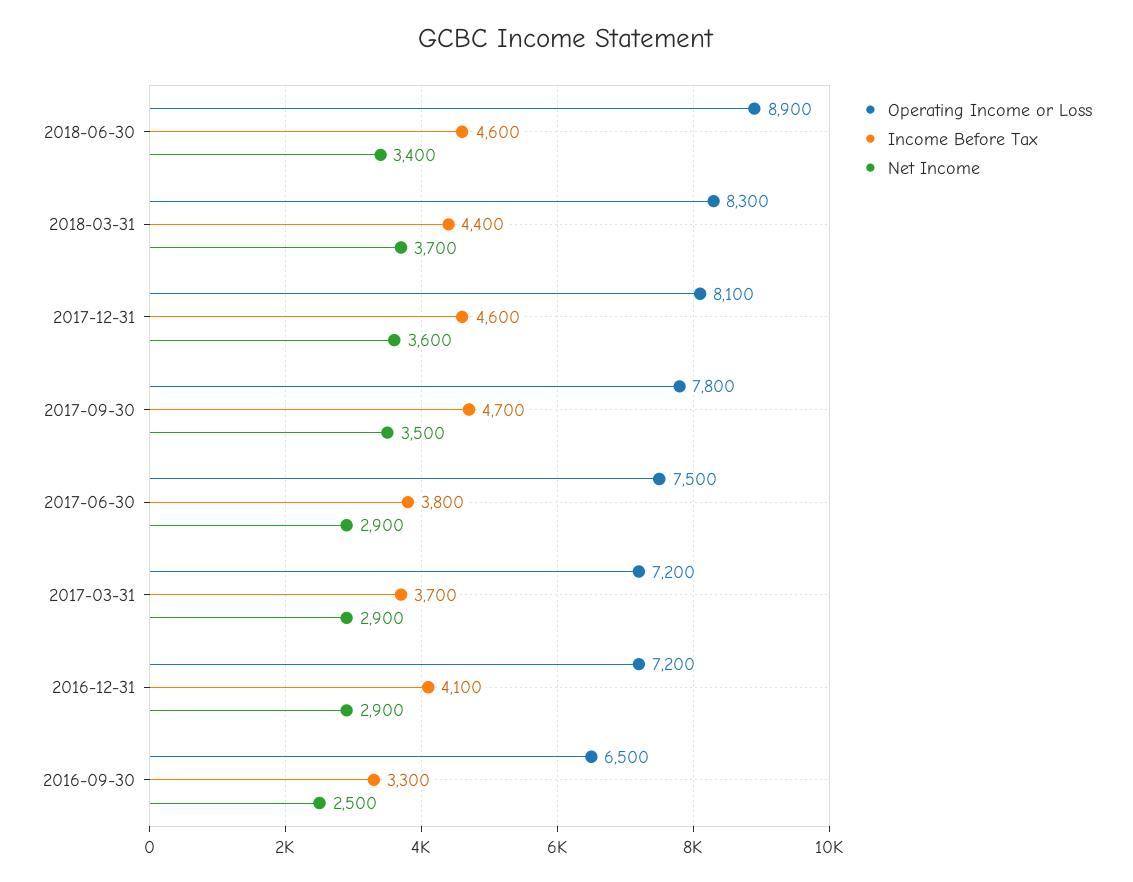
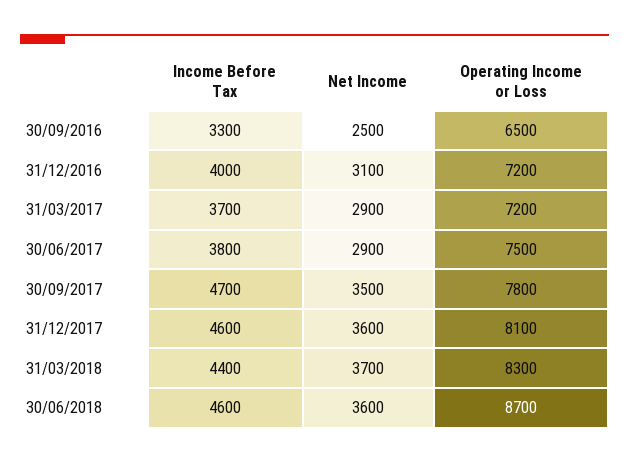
  {
    "Operating Income or Loss": {
-     "2018-06-30": 8900,
+     "2018-06-30": 8700,
      "2018-03-31": 8300,
      "2017-12-31": 8100,
      "2017-09-30": 7800,
      "2017-06-30": 7500,
      "2017-03-31": 7200,
      "2016-12-31": 7200,
      "2016-09-30": 6500
    },
    "Income Before Tax": {
      "2018-06-30": 4600,
      "2018-03-31": 4400,
      "2017-12-31": 4600,
      "2017-09-30": 4700,
      "2017-06-30": 3800,
      "2017-03-31": 3700,
-     "2016-12-31": 4100,
+     "2016-12-31": 4000,
      "2016-09-30": 3300
    },
    "Net Income": {
-     "2018-06-30": 3400,
+     "2018-06-30": 3600,
      "2018-03-31": 3700,
      "2017-12-31": 3600,
      "2017-09-30": 3500,
      "2017-06-30": 2900,
      "2017-03-31": 2900,
-     "2016-12-31": 2900,
+     "2016-12-31": 3100,
      "2016-09-30": 2500
    }
  }

